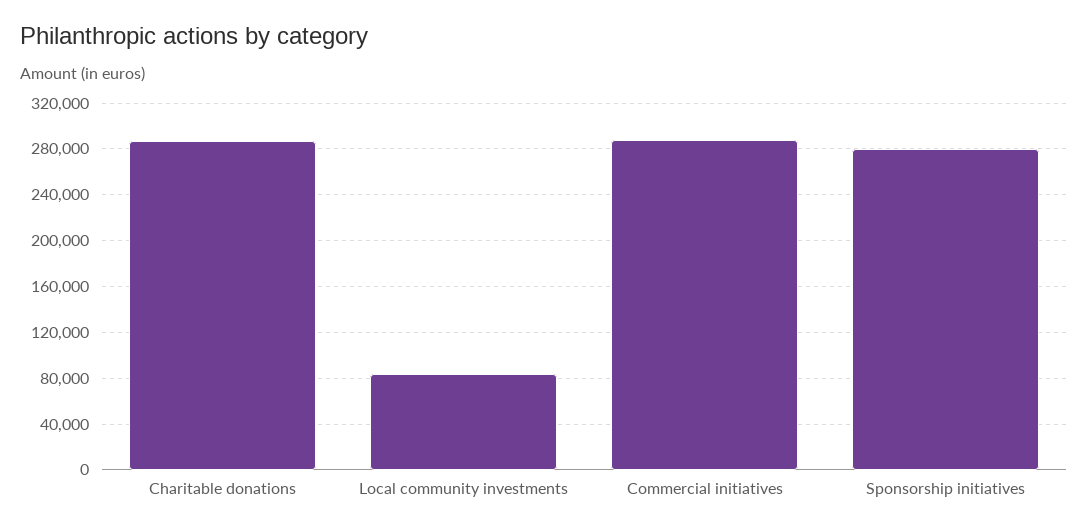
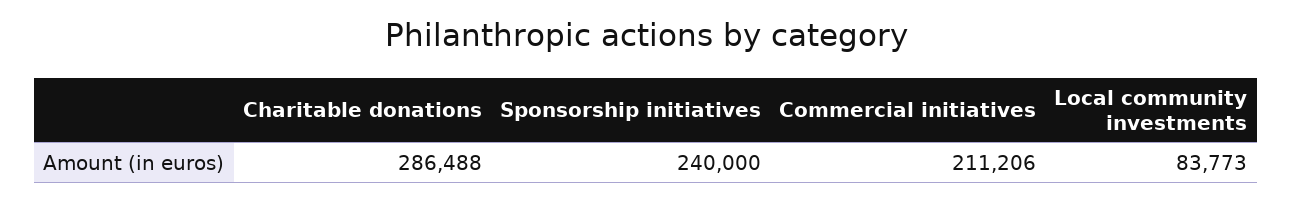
  {
    "Charitable donations": 286488,
    "Local community investments": 83773,
-   "Commercial initiatives": 290000,
+   "Commercial initiatives": 211206,
-   "Sponsorship initiatives": 280000
+   "Sponsorship initiatives": 240000
  }

